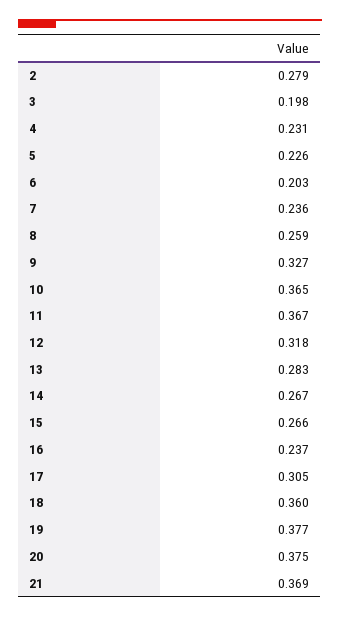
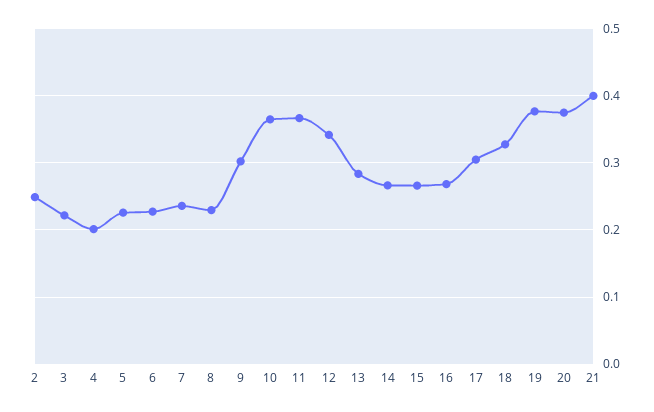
  {
-   "2": 0.279,
+   "2": 0.25,
-   "3": 0.198,
+   "3": 0.22,
-   "4": 0.231,
+   "4": 0.2,
    "5": 0.226,
-   "6": 0.203,
+   "6": 0.23,
    "7": 0.236,
-   "8": 0.259,
+   "8": 0.23,
-   "9": 0.327,
+   "9": 0.3,
    "10": 0.365,
    "11": 0.367,
-   "12": 0.318,
+   "12": 0.34,
    "13": 0.283,
    "14": 0.267,
    "15": 0.266,
-   "16": 0.237,
+   "16": 0.27,
    "17": 0.305,
-   "18": 0.36,
+   "18": 0.33,
    "19": 0.377,
    "20": 0.375,
-   "21": 0.369
+   "21": 0.4
  }

